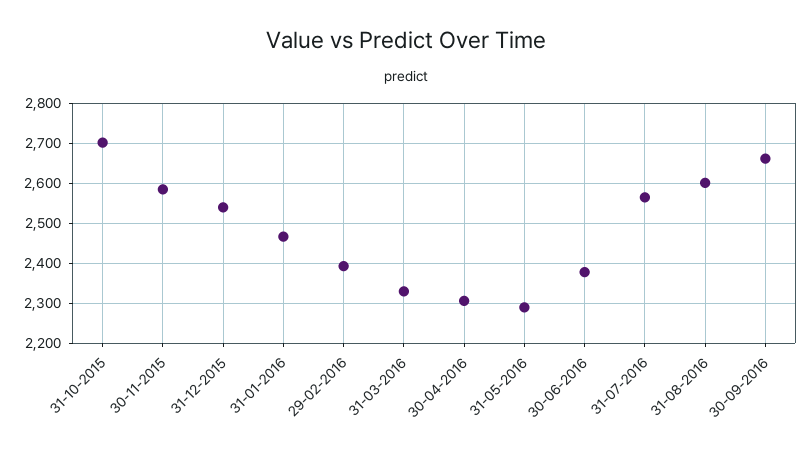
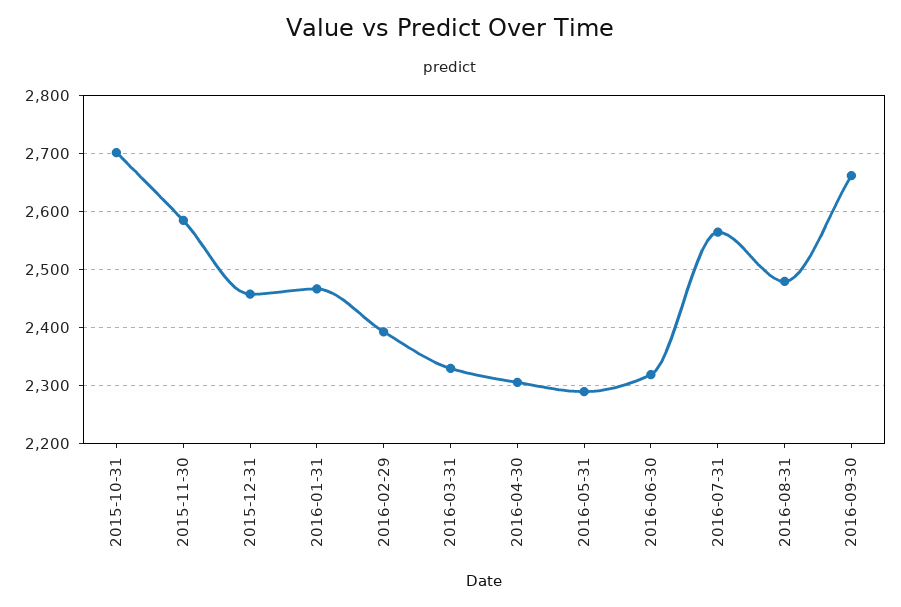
  {
    "31-10-2015": 2700,
    "30-11-2015": 2580,
-   "31-12-2015": 2540,
+   "31-12-2015": 2460,
    "31-01-2016": 2460,
    "29-02-2016": 2400,
    "31-03-2016": 2340,
    "30-04-2016": 2300,
    "31-05-2016": 2300,
-   "30-06-2016": 2380,
+   "30-06-2016": 2320,
    "31-07-2016": 2560,
-   "31-08-2016": 2600,
+   "31-08-2016": 2480,
    "30-09-2016": 2660
  }

